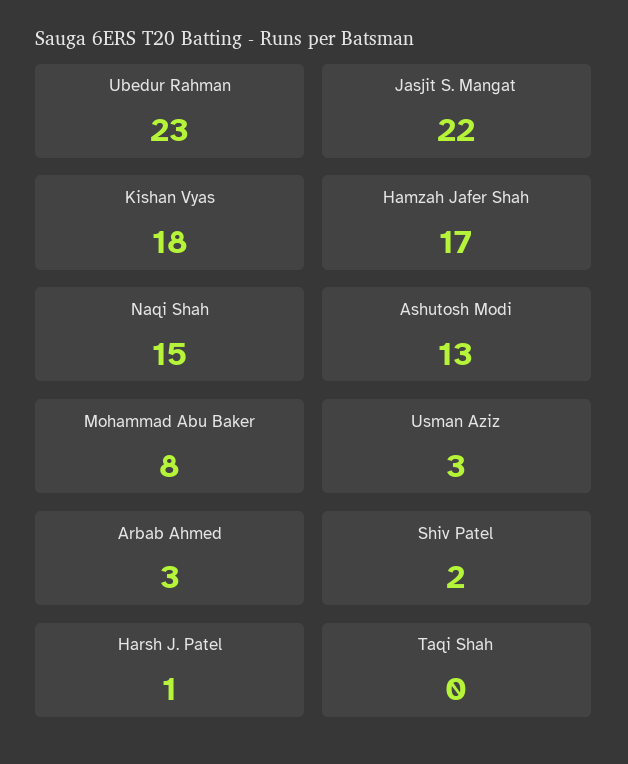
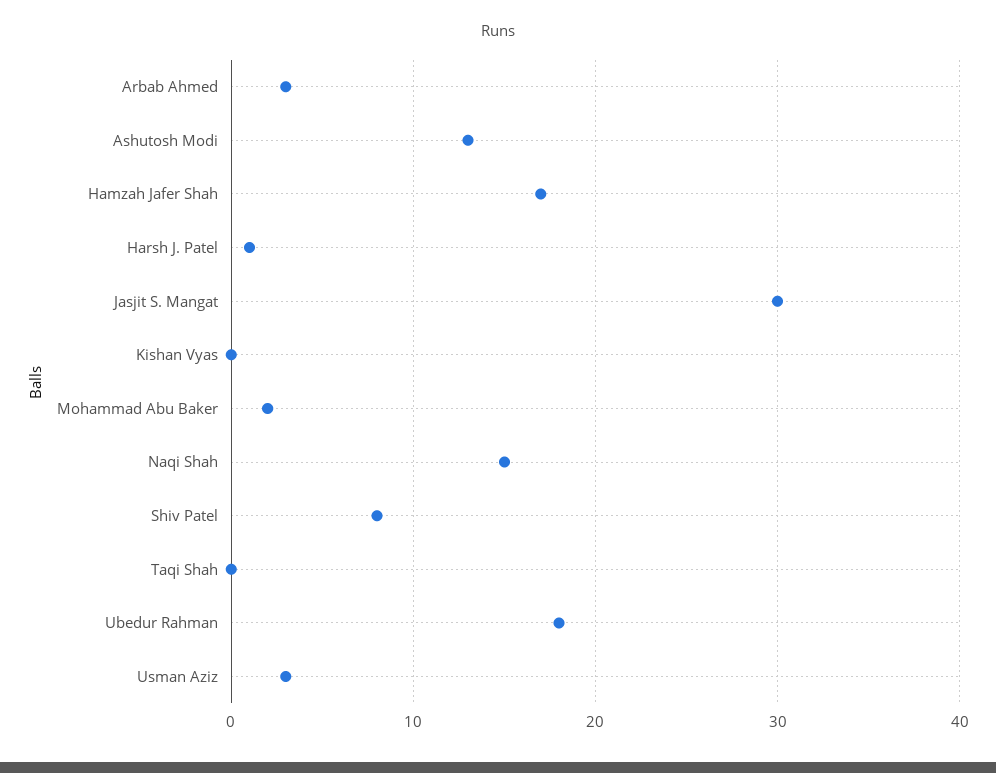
  {
-   "Ubedur Rahman": 23,
+   "Ubedur Rahman": 18,
-   "Jasjit S. Mangat": 22,
+   "Jasjit S. Mangat": 30,
-   "Kishan Vyas": 18,
+   "Kishan Vyas": 0,
    "Hamzah Jafer Shah": 17,
    "Naqi Shah": 15,
    "Ashutosh Modi": 13,
-   "Mohammad Abu Baker": 8,
+   "Mohammad Abu Baker": 2,
    "Usman Aziz": 3,
    "Arbab Ahmed": 3,
-   "Shiv Patel": 2,
+   "Shiv Patel": 8,
    "Harsh J. Patel": 1,
    "Taqi Shah": 0
  }

